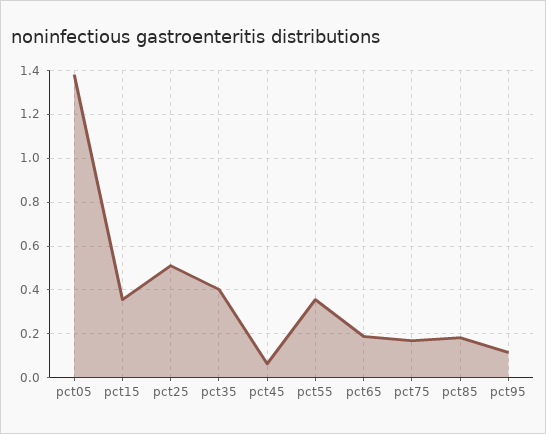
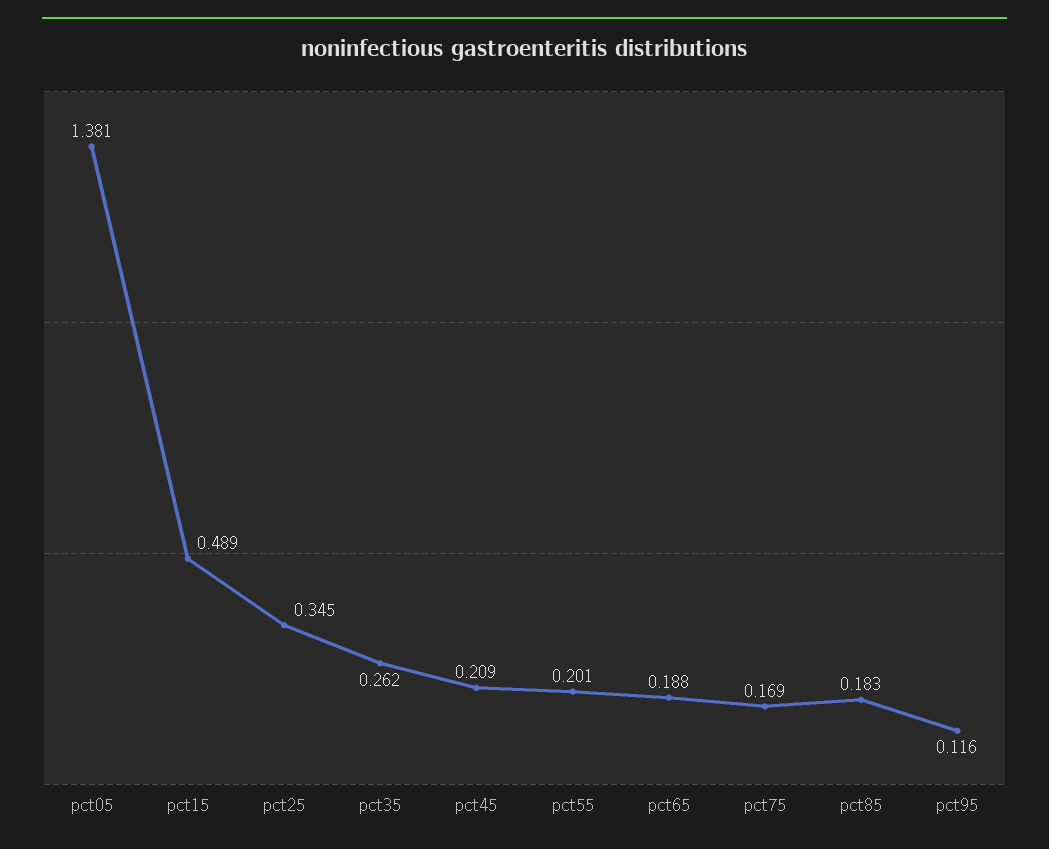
  {
    "pct05": 1.381,
-   "pct15": 0.35,
+   "pct15": 0.489,
-   "pct25": 0.5,
+   "pct25": 0.345,
-   "pct35": 0.4,
+   "pct35": 0.262,
-   "pct45": 0.05,
+   "pct45": 0.209,
-   "pct55": 0.35,
+   "pct55": 0.201,
    "pct65": 0.188,
    "pct75": 0.169,
    "pct85": 0.183,
    "pct95": 0.116
  }

